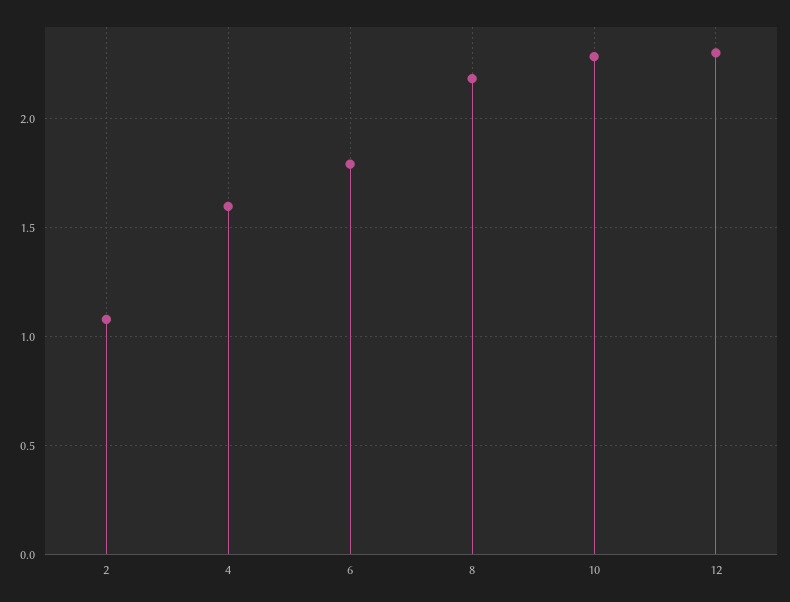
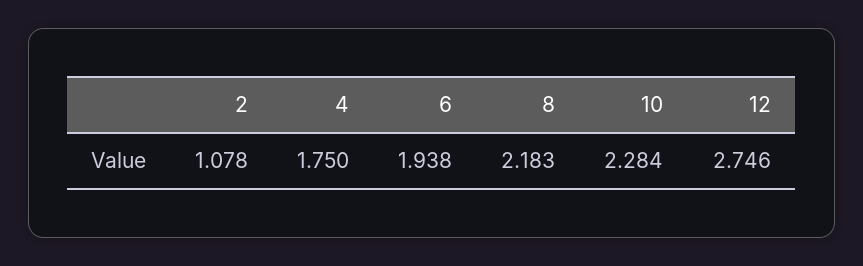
  {
    "2": 1.078,
-   "4": 1.6,
+   "4": 1.75,
-   "6": 1.8,
+   "6": 1.938,
    "8": 2.183,
    "10": 2.284,
-   "12": 2.3
+   "12": 2.746
  }

